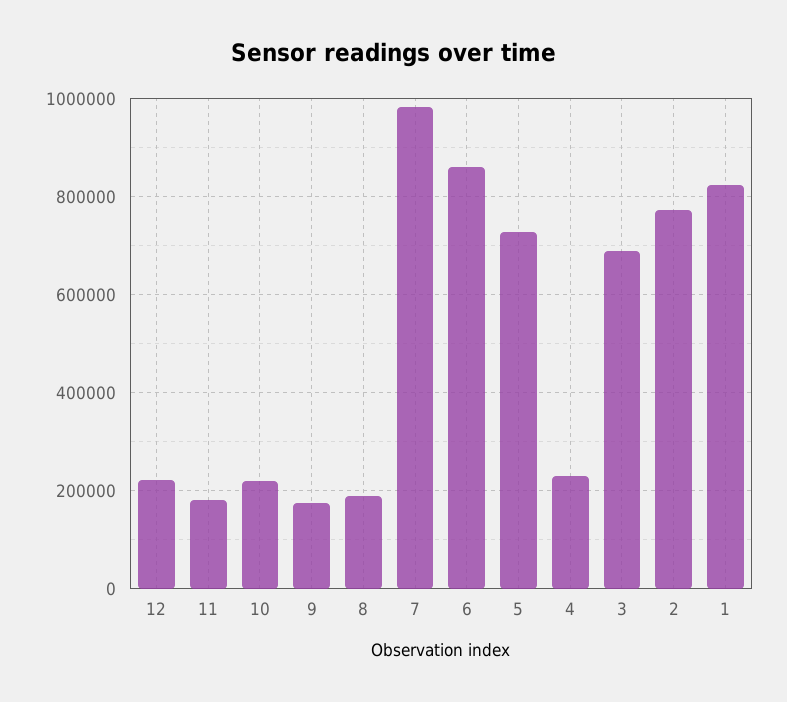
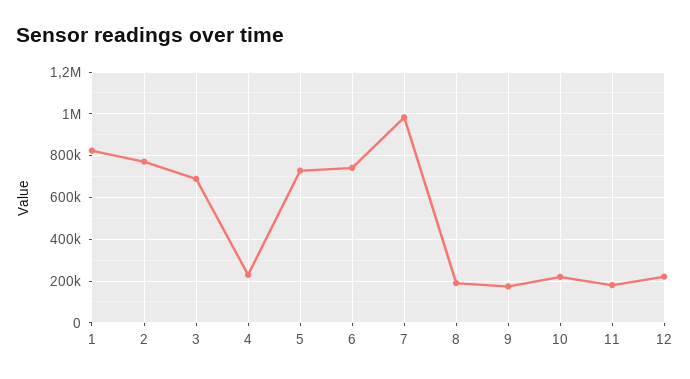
  {
    "12": 220000,
    "11": 180000,
    "10": 220000,
    "9": 180000,
    "8": 180000,
    "7": 980000,
-   "6": 860000,
+   "6": 750000,
    "5": 720000,
    "4": 240000,
    "3": 680000,
    "2": 780000,
    "1": 820000
  }

